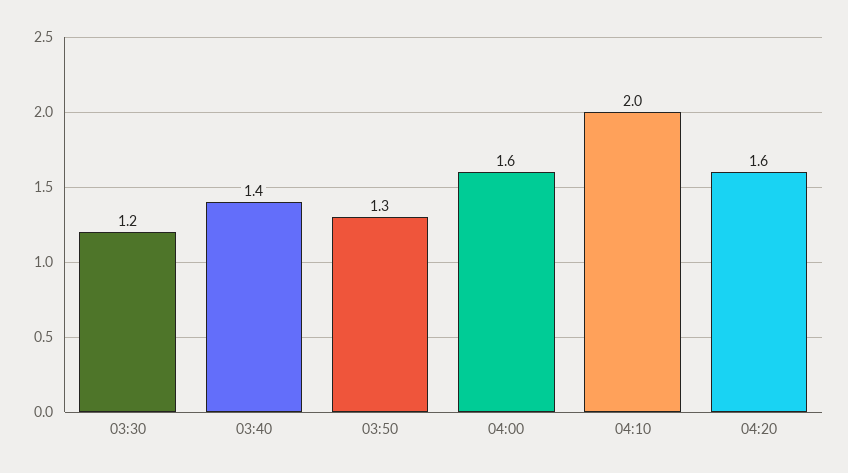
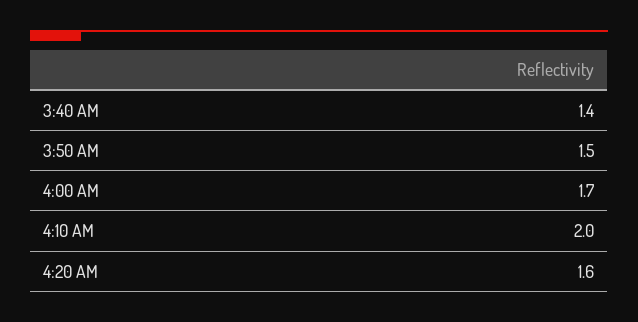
  {
-   "03:30": 1.2,
    "03:40": 1.4,
-   "03:50": 1.3,
+   "03:50": 1.5,
-   "04:00": 1.6,
+   "04:00": 1.7,
    "04:10": 2,
    "04:20": 1.6
  }

